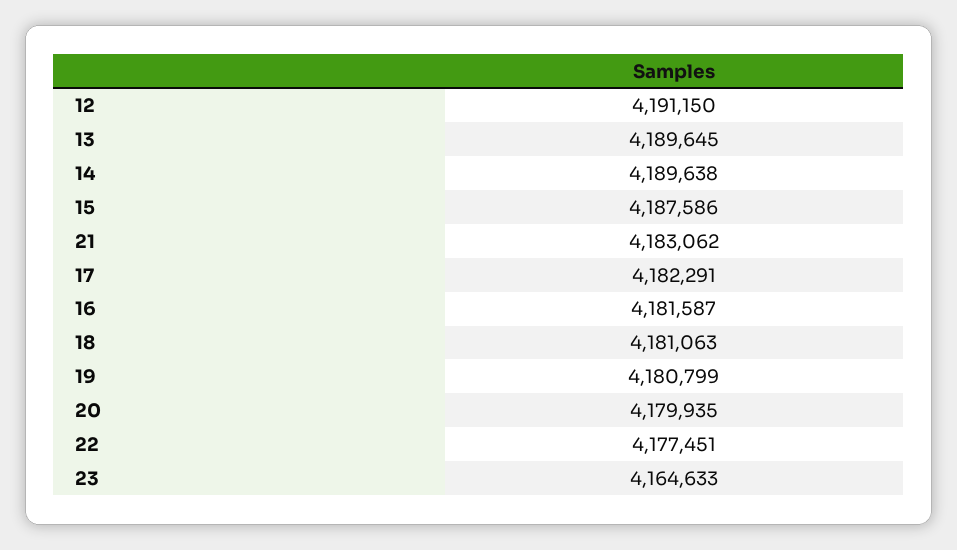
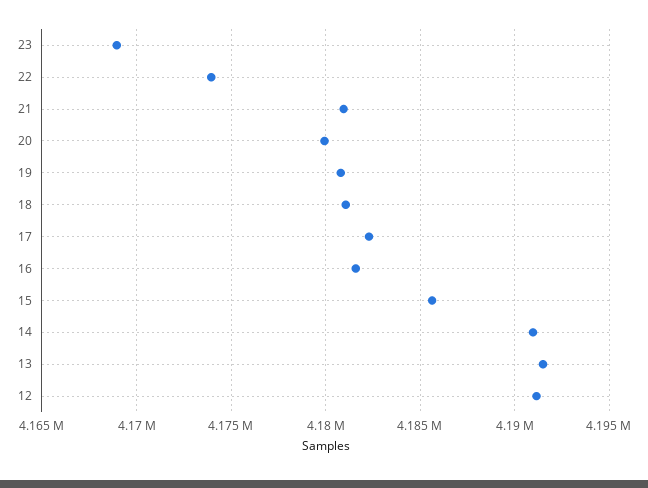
  {
    "12": 4191150,
-   "13": 4189645,
+   "13": 4191500,
-   "14": 4189638,
+   "14": 4191000,
-   "15": 4187586,
+   "15": 4185500,
-   "21": 4183062,
+   "21": 4181000,
    "17": 4182291,
    "16": 4181587,
    "18": 4181063,
    "19": 4180799,
    "20": 4179935,
-   "22": 4177451,
+   "22": 4174000,
-   "23": 4164633
+   "23": 4169000
  }

